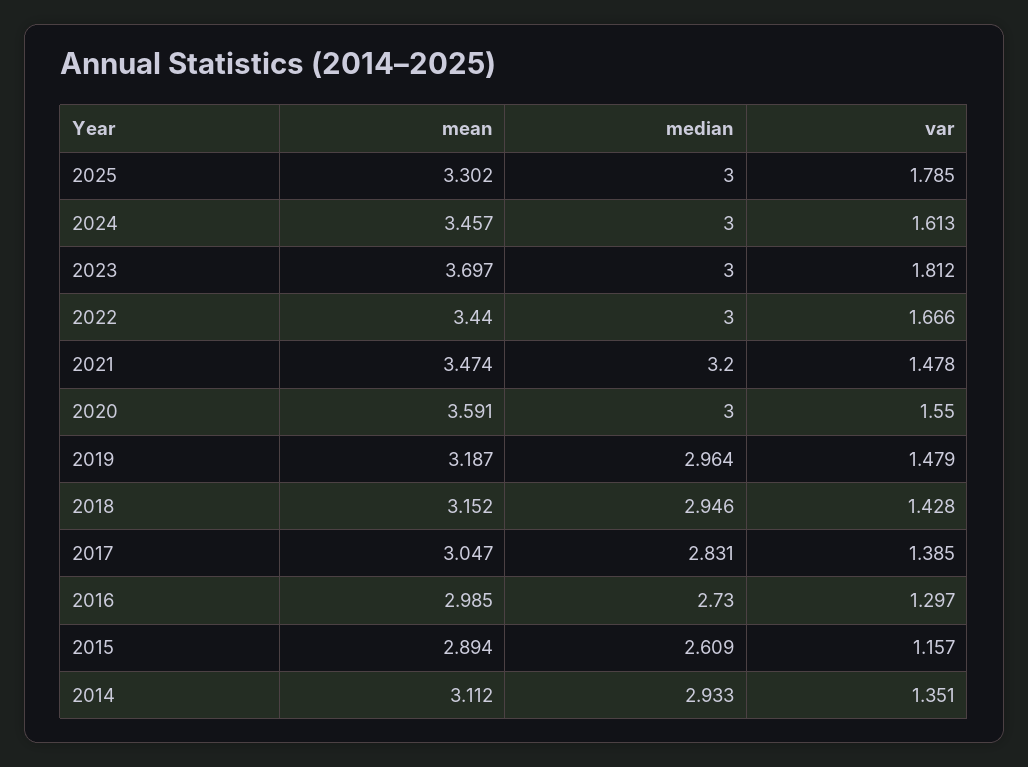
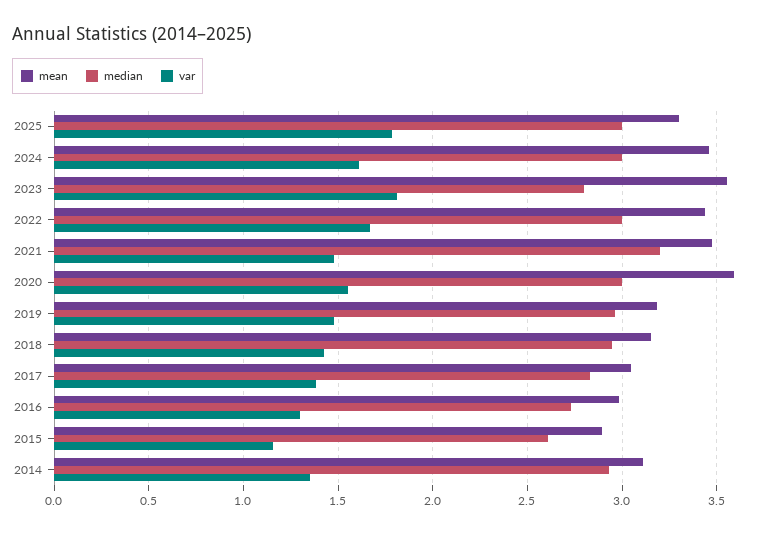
  {
    "mean": {
      "2025": 3.302,
      "2024": 3.457,
-     "2023": 3.697,
+     "2023": 3.55,
      "2022": 3.44,
      "2021": 3.474,
      "2020": 3.591,
      "2019": 3.187,
      "2018": 3.152,
      "2017": 3.047,
      "2016": 2.985,
      "2015": 2.894,
      "2014": 3.112
    },
    "median": {
      "2025": 3,
      "2024": 3,
-     "2023": 3,
+     "2023": 2.8,
      "2022": 3,
      "2021": 3.2,
      "2020": 3,
      "2019": 2.964,
      "2018": 2.946,
      "2017": 2.831,
      "2016": 2.73,
      "2015": 2.609,
      "2014": 2.933
    },
    "var": {
      "2025": 1.785,
      "2024": 1.613,
      "2023": 1.812,
      "2022": 1.666,
      "2021": 1.478,
      "2020": 1.55,
      "2019": 1.479,
      "2018": 1.428,
      "2017": 1.385,
      "2016": 1.297,
      "2015": 1.157,
      "2014": 1.351
    }
  }

